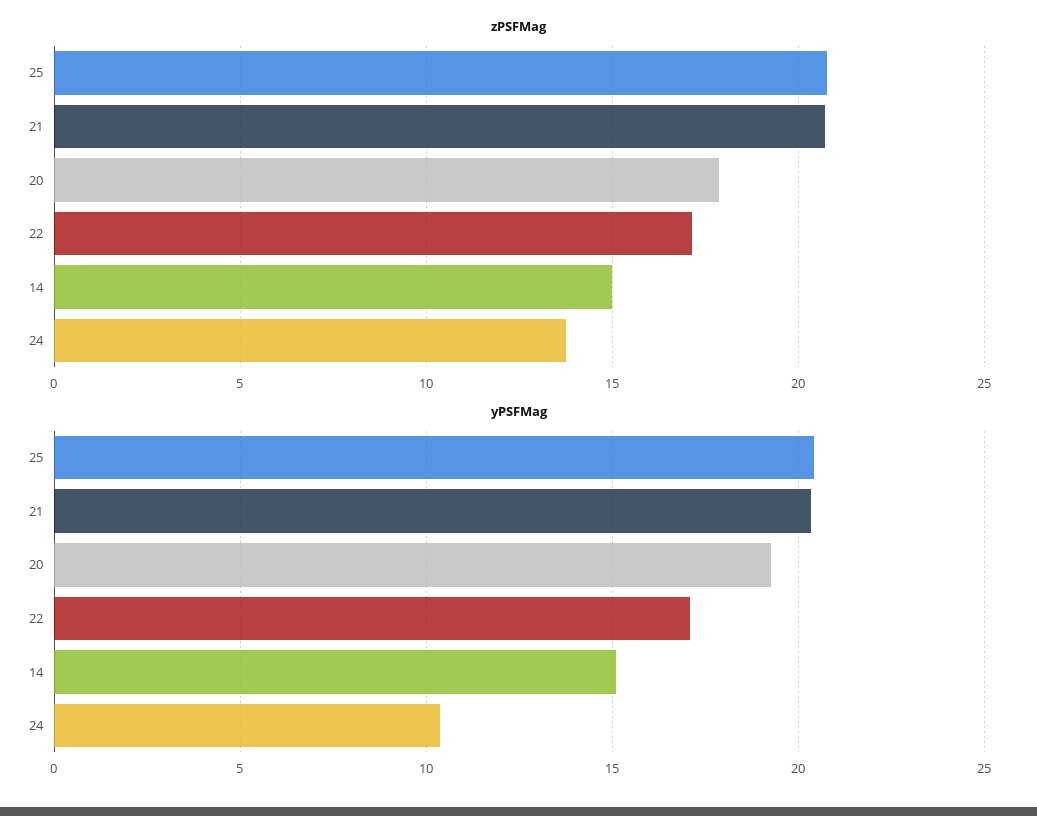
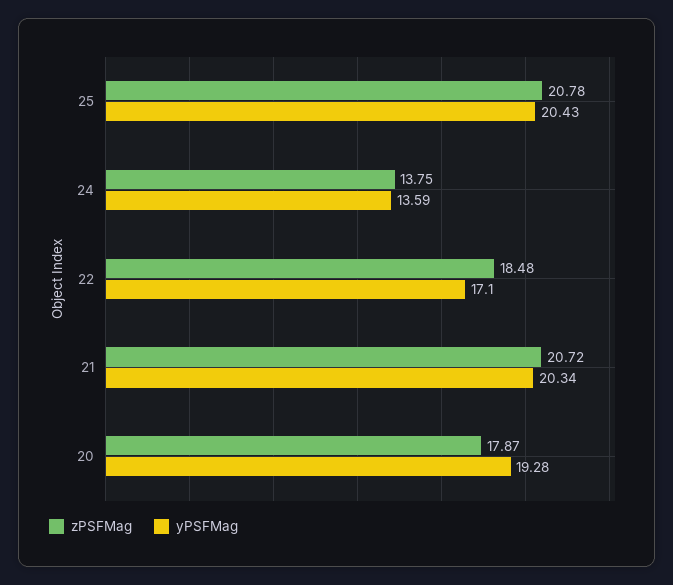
  {
    "zPSFMag": {
      "25": 20.78,
      "21": 20.72,
      "20": 17.87,
-     "22": 17,
+     "22": 18.48,
-     "14": 15,
      "24": 13.75
    },
    "yPSFMag": {
      "25": 20.43,
      "21": 20.34,
      "20": 19.28,
      "22": 17.1,
-     "14": 15,
-     "24": 10.5
+     "24": 13.59
    }
  }

